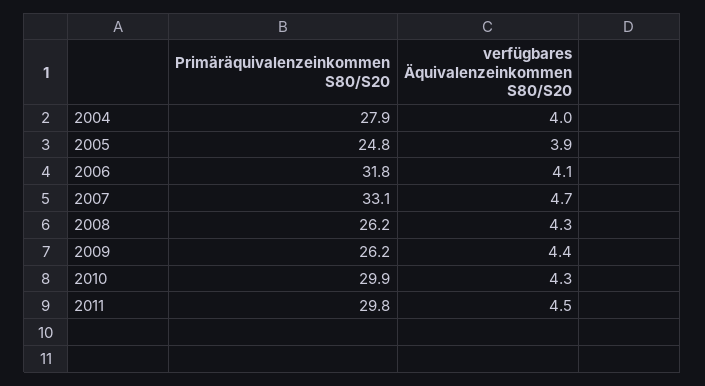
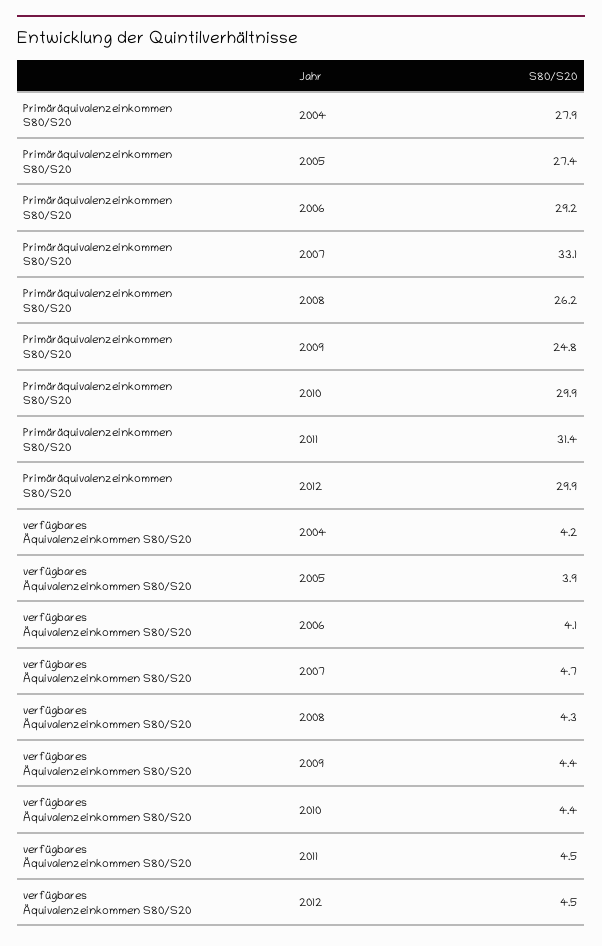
  {
    "Primäräquivalenzeinkommen S80/S20": {
      "2004": 27.9,
-     "2005": 24.8,
+     "2005": 27.4,
-     "2006": 31.8,
+     "2006": 29.2,
      "2007": 33.1,
      "2008": 26.2,
-     "2009": 26.2,
+     "2009": 24.8,
      "2010": 29.9,
-     "2011": 29.8
+     "2011": 31.4,
+     "2012": 29.9
    },
    "verfügbares Äquivalenzeinkommen S80/S20": {
-     "2004": 4,
+     "2004": 4.2,
      "2005": 3.9,
      "2006": 4.1,
      "2007": 4.7,
      "2008": 4.3,
      "2009": 4.4,
-     "2010": 4.3,
+     "2010": 4.4,
-     "2011": 4.5
+     "2011": 4.5,
+     "2012": 4.5
    }
  }

